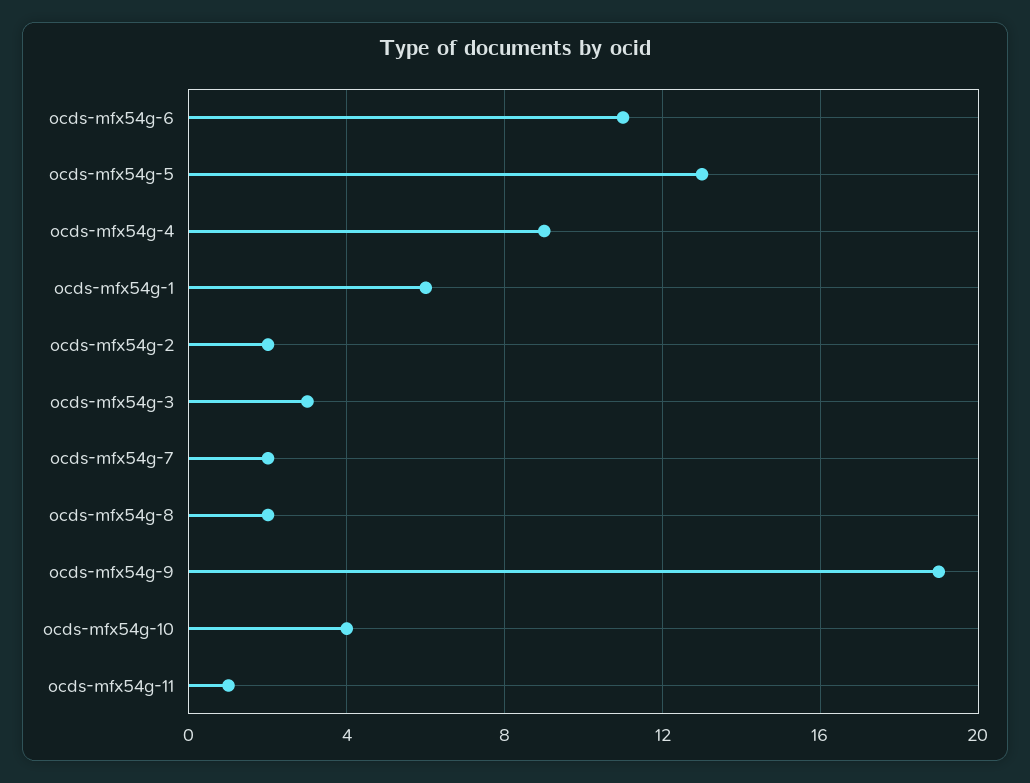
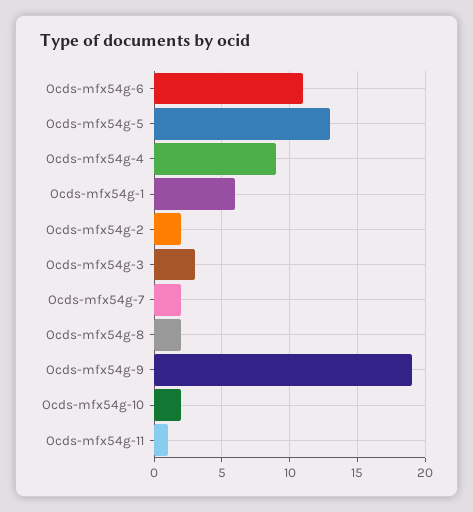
  {
    "ocds-mfx54g-6": 11,
    "ocds-mfx54g-5": 13,
    "ocds-mfx54g-4": 9,
    "ocds-mfx54g-1": 6,
    "ocds-mfx54g-2": 2,
    "ocds-mfx54g-3": 3,
    "ocds-mfx54g-7": 2,
    "ocds-mfx54g-8": 2,
    "ocds-mfx54g-9": 19,
-   "ocds-mfx54g-10": 4,
+   "ocds-mfx54g-10": 2,
    "ocds-mfx54g-11": 1
  }

